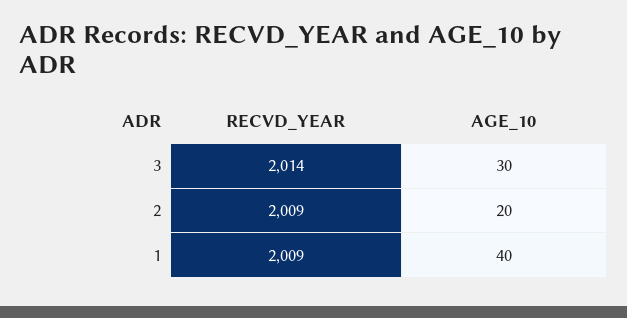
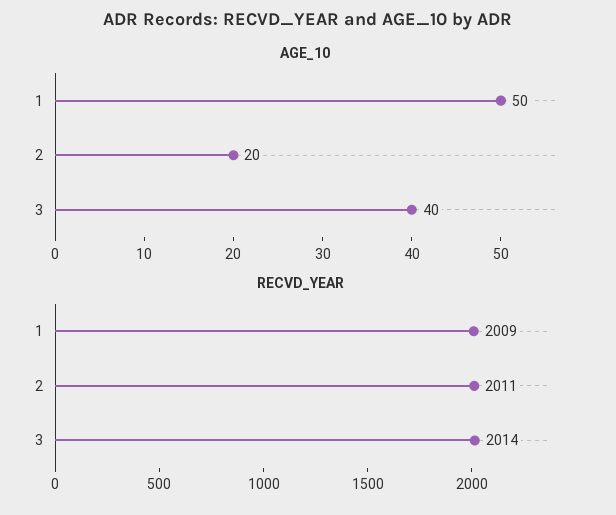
  {
    "RECVD_YEAR": {
      "3": 2014,
-     "2": 2009,
+     "2": 2011,
      "1": 2009
    },
    "AGE_10": {
-     "3": 30,
+     "3": 40,
      "2": 20,
-     "1": 40
+     "1": 50
    }
  }

